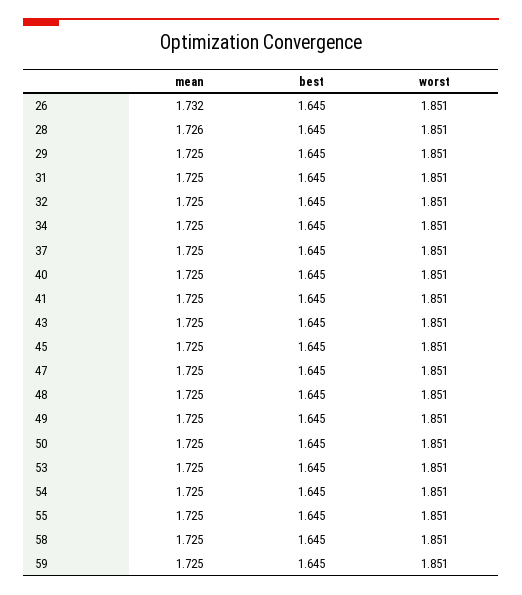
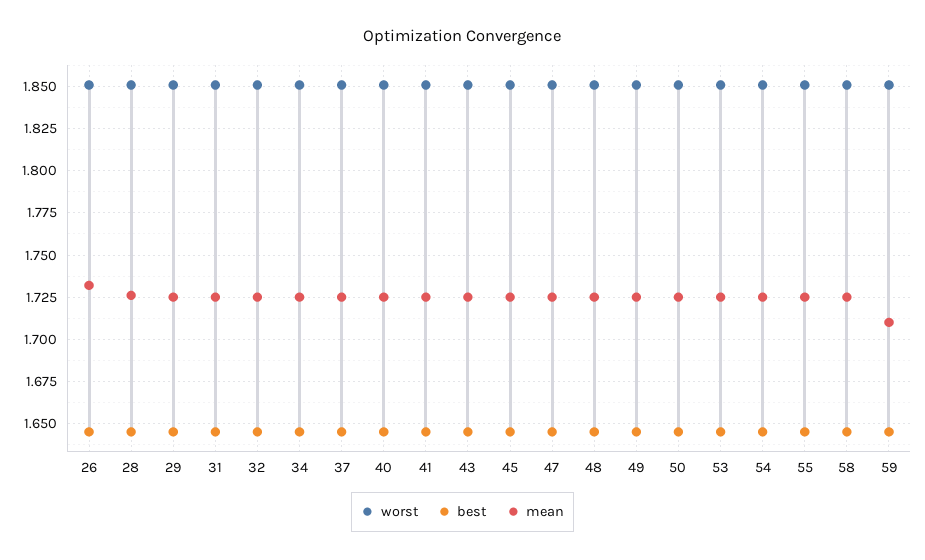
  {
    "mean": {
      "26": 1.732,
      "28": 1.726,
      "29": 1.725,
      "31": 1.725,
      "32": 1.725,
      "34": 1.725,
      "37": 1.725,
      "40": 1.725,
      "41": 1.725,
      "43": 1.725,
      "45": 1.725,
      "47": 1.725,
      "48": 1.725,
      "49": 1.725,
      "50": 1.725,
      "53": 1.725,
      "54": 1.725,
      "55": 1.725,
      "58": 1.725,
-     "59": 1.725
+     "59": 1.71
    },
    "best": {
      "26": 1.645,
      "28": 1.645,
      "29": 1.645,
      "31": 1.645,
      "32": 1.645,
      "34": 1.645,
      "37": 1.645,
      "40": 1.645,
      "41": 1.645,
      "43": 1.645,
      "45": 1.645,
      "47": 1.645,
      "48": 1.645,
      "49": 1.645,
      "50": 1.645,
      "53": 1.645,
      "54": 1.645,
      "55": 1.645,
      "58": 1.645,
      "59": 1.645
    },
    "worst": {
      "26": 1.851,
      "28": 1.851,
      "29": 1.851,
      "31": 1.851,
      "32": 1.851,
      "34": 1.851,
      "37": 1.851,
      "40": 1.851,
      "41": 1.851,
      "43": 1.851,
      "45": 1.851,
      "47": 1.851,
      "48": 1.851,
      "49": 1.851,
      "50": 1.851,
      "53": 1.851,
      "54": 1.851,
      "55": 1.851,
      "58": 1.851,
      "59": 1.851
    }
  }

